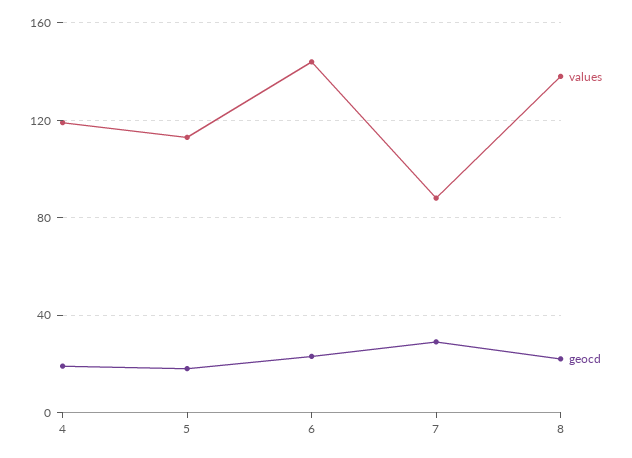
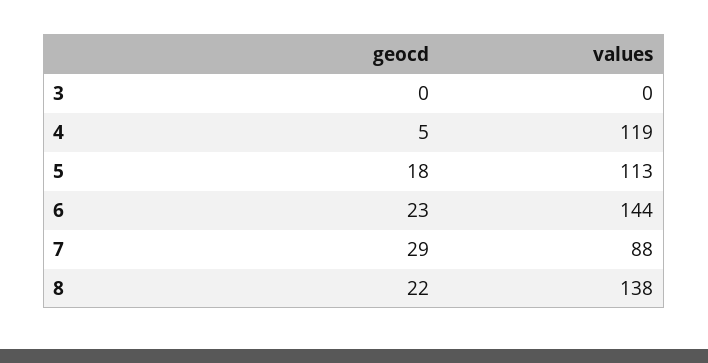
  {
    "values": {
      "4": 119,
      "5": 113,
      "6": 144,
      "7": 88,
-     "8": 138
+     "8": 138,
+     "3": 0
    },
    "geocd": {
-     "4": 20,
+     "4": 5,
      "5": 18,
      "6": 23,
      "7": 29,
-     "8": 22
+     "8": 22,
+     "3": 0
    }
  }

